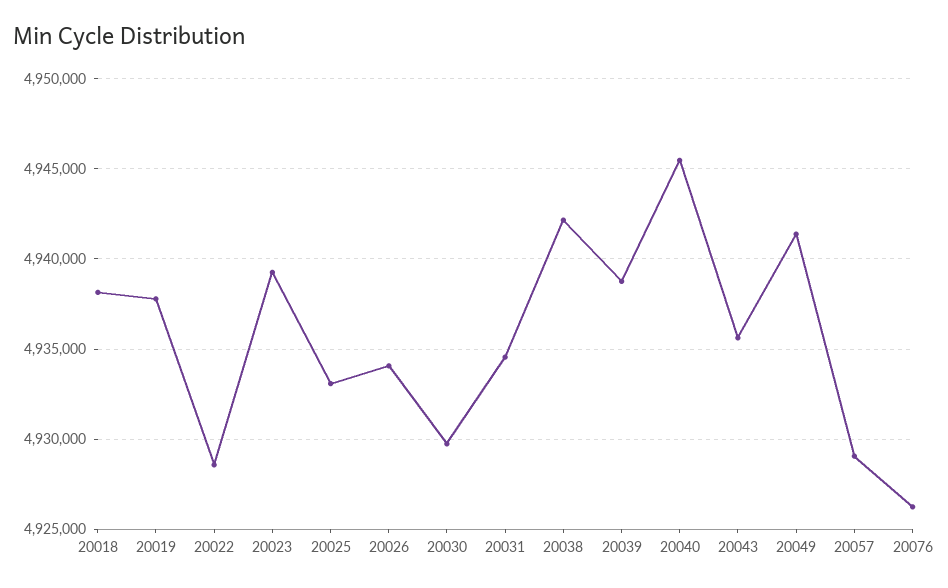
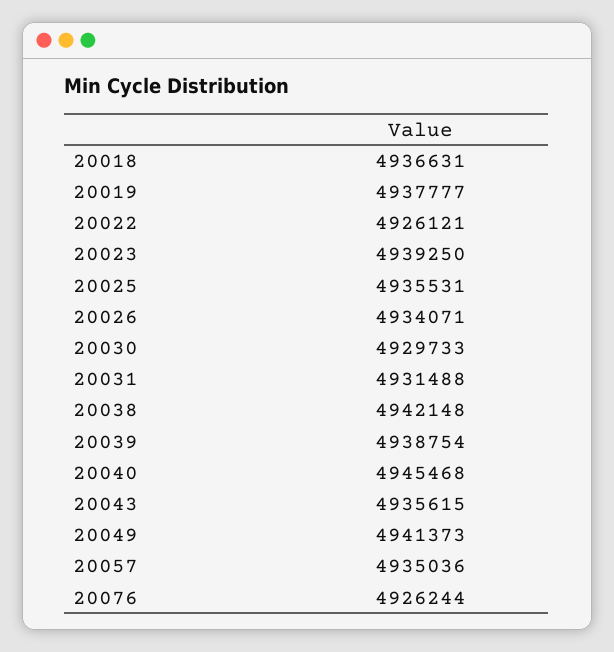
  {
-   "20018": 4938000,
+   "20018": 4936631,
    "20019": 4937777,
-   "20022": 4928500,
+   "20022": 4926121,
    "20023": 4939250,
-   "20025": 4933000,
+   "20025": 4935531,
    "20026": 4934071,
    "20030": 4929733,
-   "20031": 4934500,
+   "20031": 4931488,
    "20038": 4942148,
    "20039": 4938754,
    "20040": 4945468,
    "20043": 4935615,
    "20049": 4941373,
-   "20057": 4929000,
+   "20057": 4935036,
    "20076": 4926244
  }

